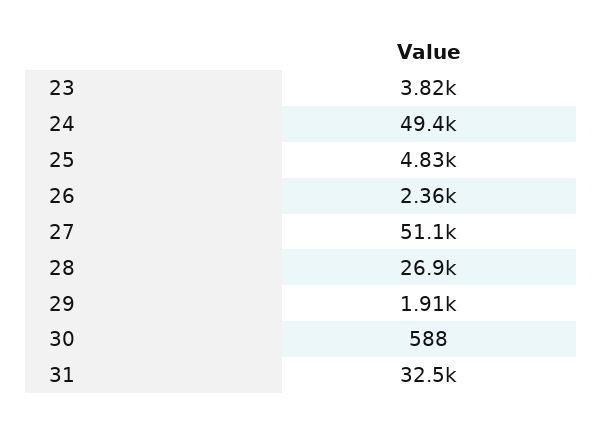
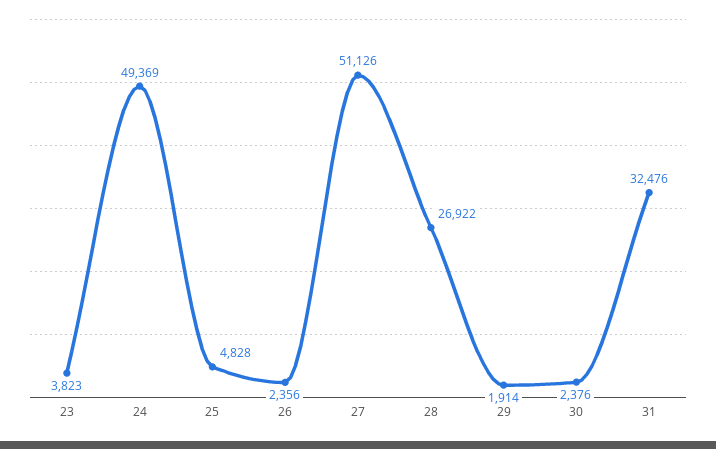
  {
    "23": 3823,
    "24": 49369,
    "25": 4828,
    "26": 2356,
    "27": 51126,
    "28": 26922,
    "29": 1914,
-   "30": 588,
+   "30": 2376,
    "31": 32476
  }

